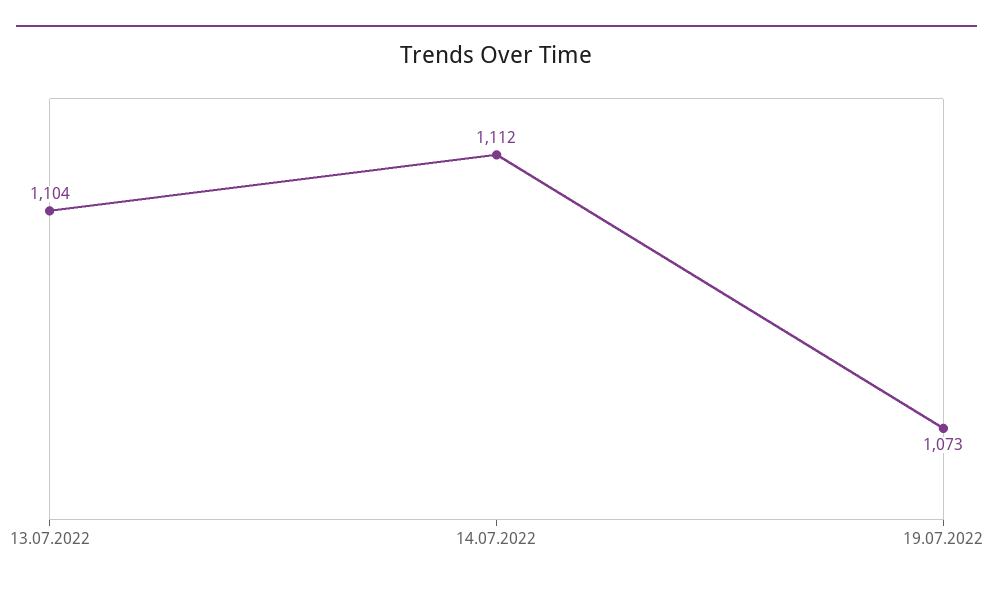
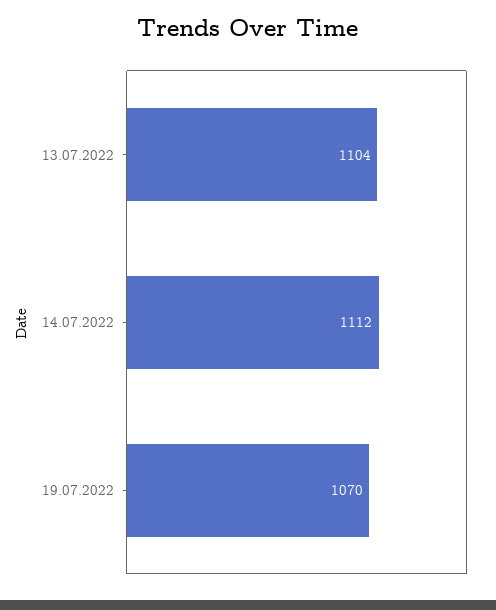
  {
    "13.07.2022": 1104,
    "14.07.2022": 1112,
-   "19.07.2022": 1073
+   "19.07.2022": 1070
  }

